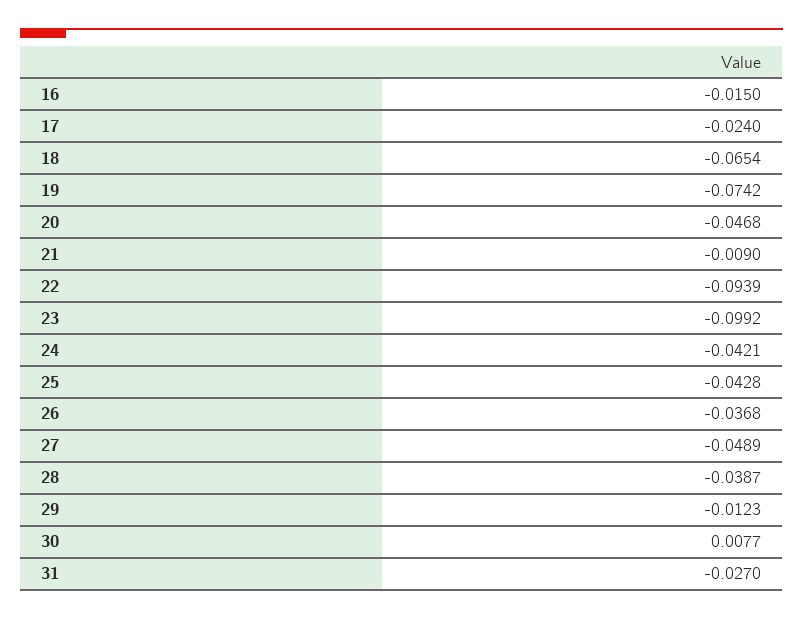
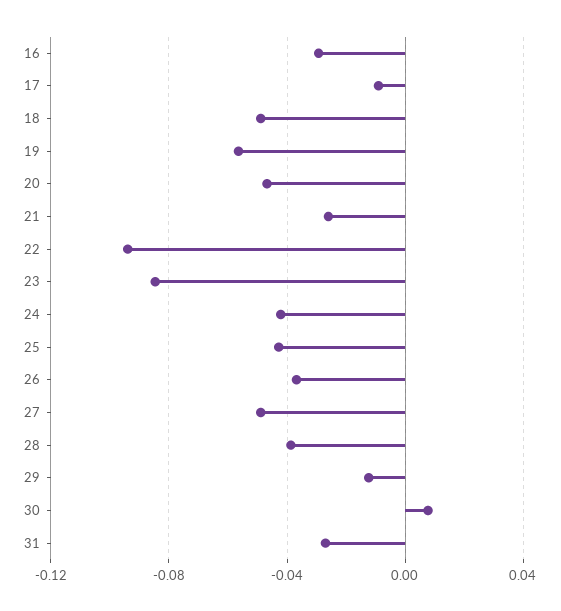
  {
-   "16": -0.015,
+   "16": -0.03,
-   "17": -0.024,
+   "17": -0.01,
-   "18": -0.0654,
+   "18": -0.05,
-   "19": -0.0742,
+   "19": -0.055,
    "20": -0.0468,
-   "21": -0.009,
+   "21": -0.025,
    "22": -0.0939,
-   "23": -0.0992,
+   "23": -0.085,
    "24": -0.0421,
    "25": -0.0428,
    "26": -0.0368,
    "27": -0.0489,
    "28": -0.0387,
    "29": -0.0123,
    "30": 0.0077,
    "31": -0.027
  }

